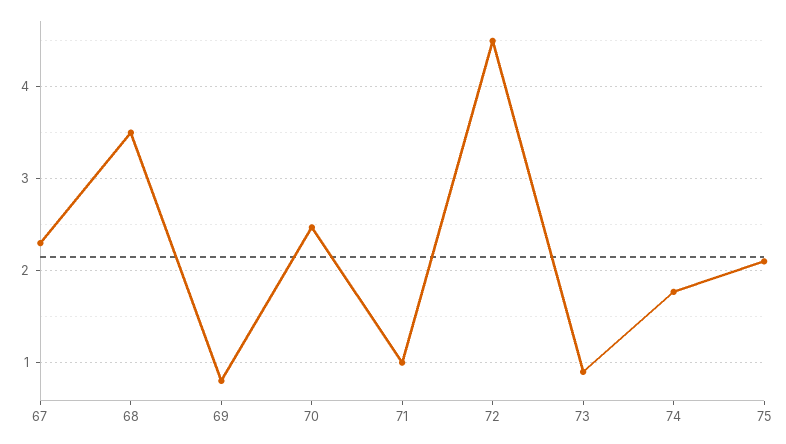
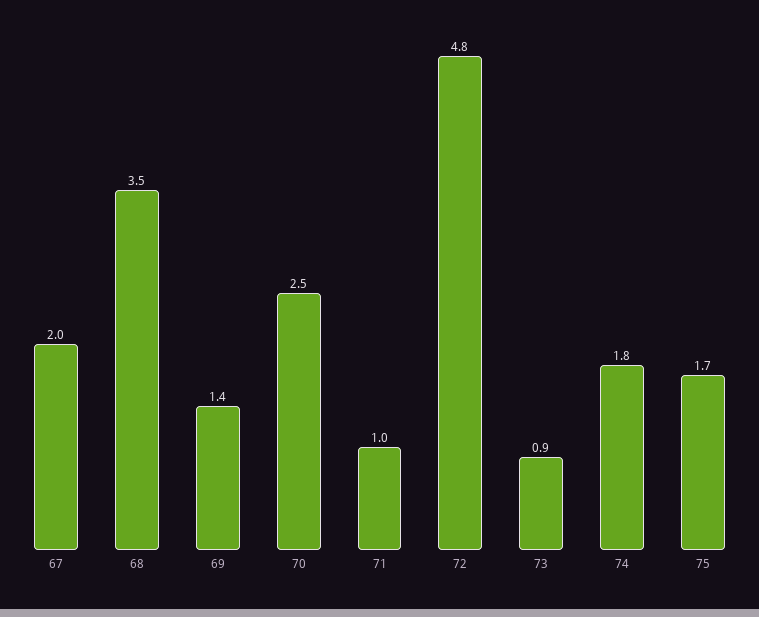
  {
-   "67": 2.3,
+   "67": 2,
    "68": 3.5,
-   "69": 0.8,
+   "69": 1.4,
    "70": 2.5,
    "71": 1,
-   "72": 4.5,
+   "72": 4.8,
    "73": 0.9,
    "74": 1.8,
-   "75": 2.1
+   "75": 1.7
  }

